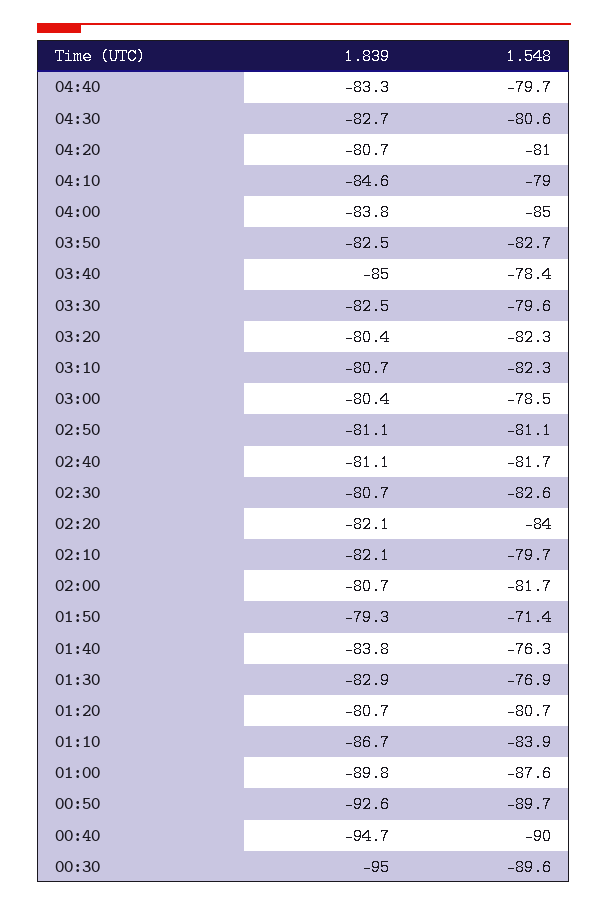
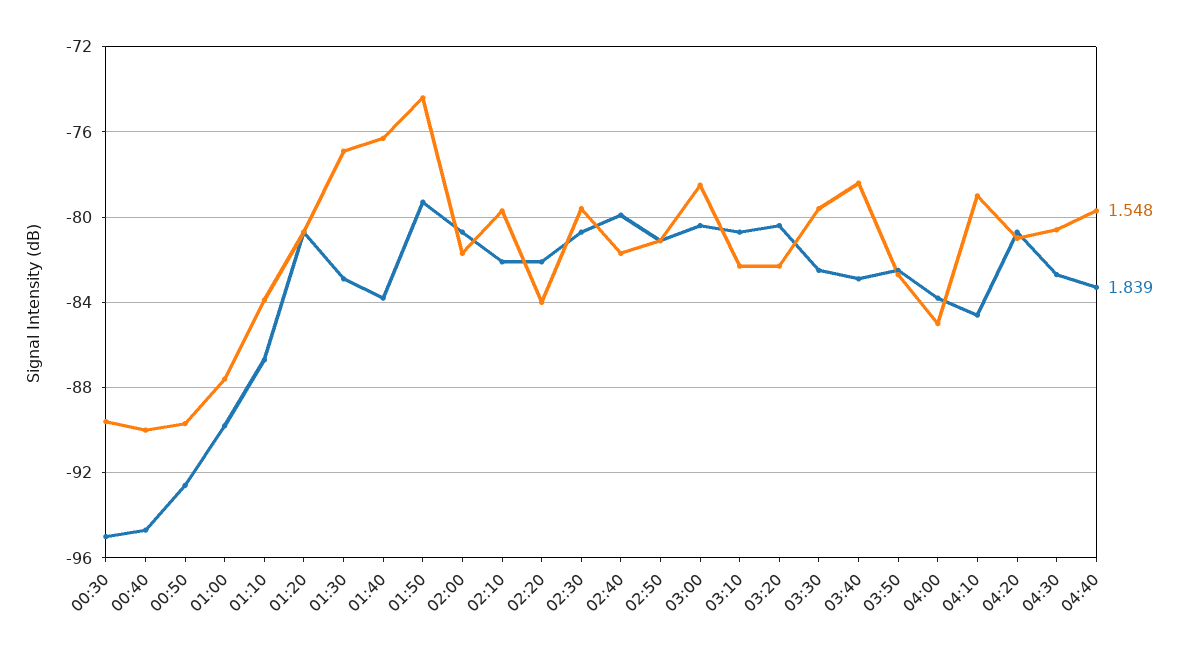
  {
    "1.839": {
      "04:40": -83.3,
      "04:30": -82.7,
      "04:20": -80.7,
      "04:10": -84.6,
      "04:00": -83.8,
      "03:50": -82.5,
-     "03:40": -85,
+     "03:40": -83,
      "03:30": -82.5,
      "03:20": -80.4,
      "03:10": -80.7,
      "03:00": -80.4,
      "02:50": -81.1,
-     "02:40": -81.1,
+     "02:40": -80,
      "02:30": -80.7,
      "02:20": -82.1,
      "02:10": -82.1,
      "02:00": -80.7,
      "01:50": -79.3,
      "01:40": -83.8,
      "01:30": -82.9,
      "01:20": -80.7,
      "01:10": -86.7,
      "01:00": -89.8,
      "00:50": -92.6,
      "00:40": -94.7,
      "00:30": -95
    },
    "1.548": {
      "04:40": -79.7,
      "04:30": -80.6,
      "04:20": -81,
      "04:10": -79,
      "04:00": -85,
      "03:50": -82.7,
      "03:40": -78.4,
      "03:30": -79.6,
      "03:20": -82.3,
      "03:10": -82.3,
      "03:00": -78.5,
      "02:50": -81.1,
      "02:40": -81.7,
-     "02:30": -82.6,
+     "02:30": -79.5,
      "02:20": -84,
      "02:10": -79.7,
      "02:00": -81.7,
-     "01:50": -71.4,
+     "01:50": -74.5,
      "01:40": -76.3,
      "01:30": -76.9,
      "01:20": -80.7,
      "01:10": -83.9,
      "01:00": -87.6,
      "00:50": -89.7,
      "00:40": -90,
      "00:30": -89.6
    }
  }

